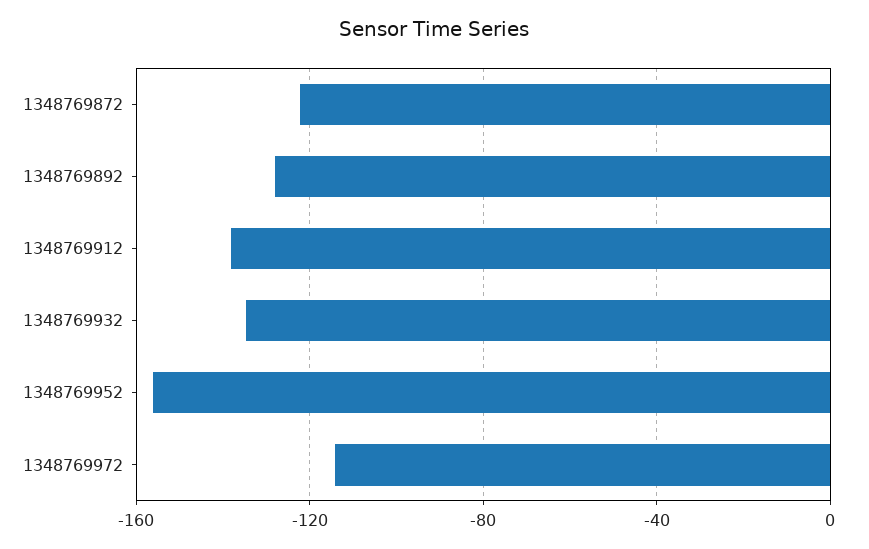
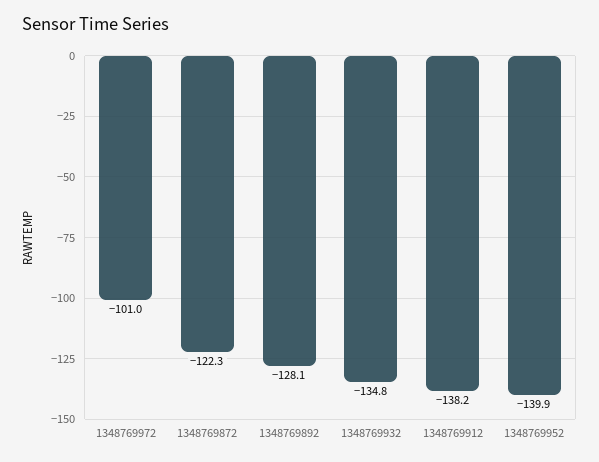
  {
    "1348769872": -122.3,
    "1348769892": -128.1,
    "1348769912": -138.2,
    "1348769932": -134.8,
-   "1348769952": -155,
+   "1348769952": -139.9,
-   "1348769972": -115
+   "1348769972": -101
  }

